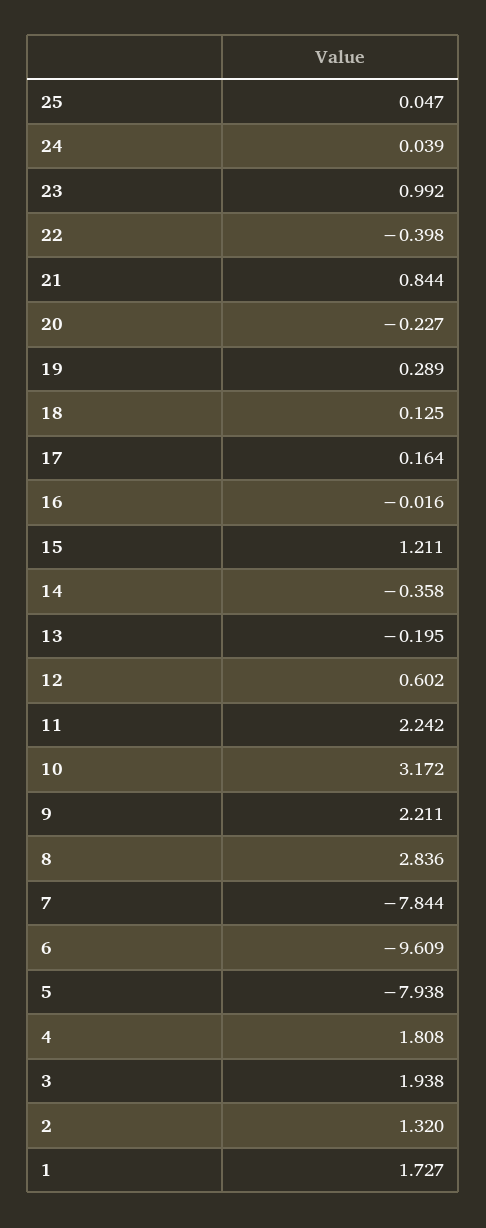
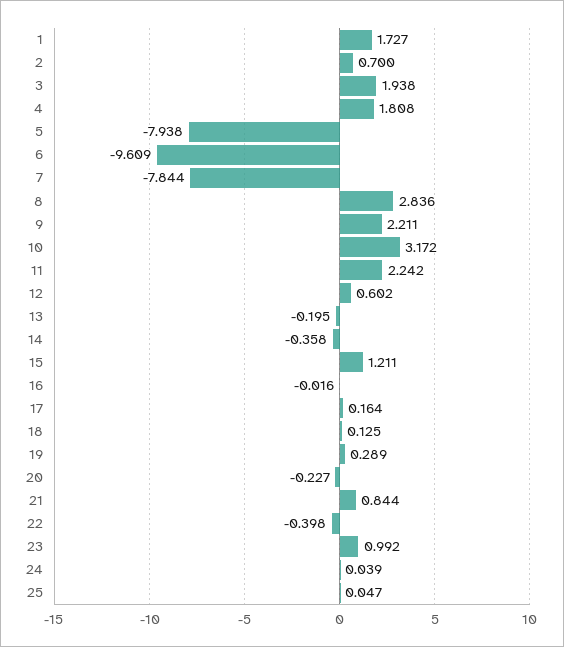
  {
    "25": 0.047,
    "24": 0.039,
    "23": 0.992,
    "22": -0.398,
    "21": 0.844,
    "20": -0.227,
    "19": 0.289,
    "18": 0.125,
    "17": 0.164,
    "16": -0.016,
    "15": 1.211,
    "14": -0.358,
    "13": -0.195,
    "12": 0.602,
    "11": 2.242,
    "10": 3.172,
    "9": 2.211,
    "8": 2.836,
    "7": -7.844,
    "6": -9.609,
    "5": -7.938,
    "4": 1.808,
    "3": 1.938,
-   "2": 1.32,
+   "2": 0.7,
    "1": 1.727
  }

